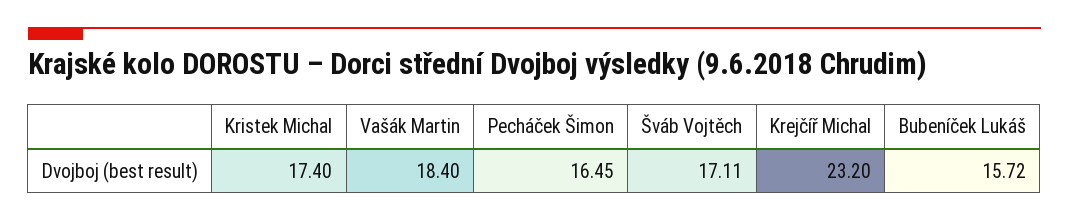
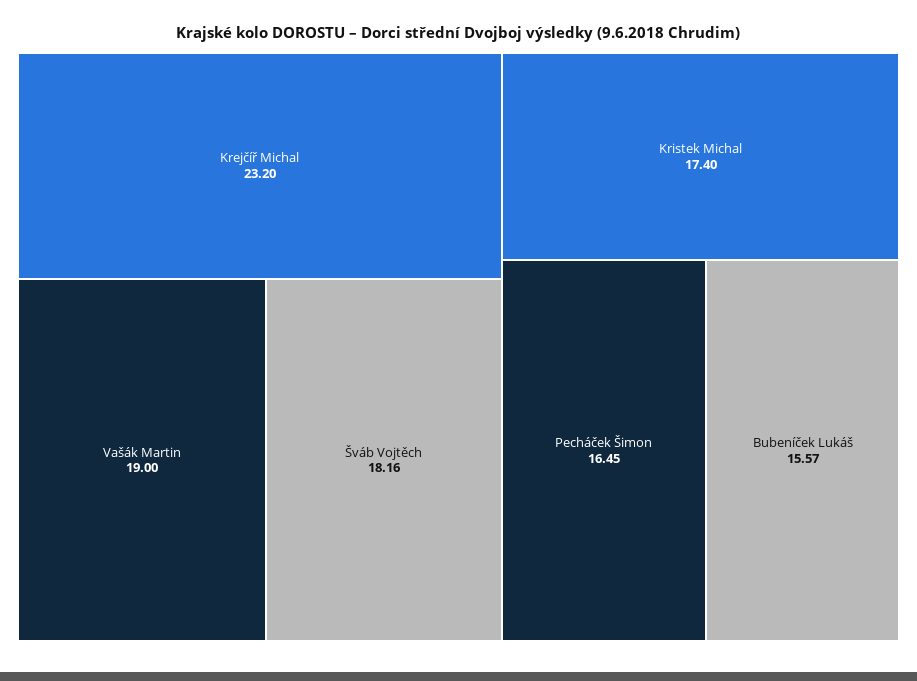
  {
    "Kristek Michal": 17.4,
-   "Vašák Martin": 18.4,
+   "Vašák Martin": 19,
    "Pecháček Šimon": 16.45,
-   "Šváb Vojtěch": 17.11,
+   "Šváb Vojtěch": 18.16,
    "Krejčíř Michal": 23.2,
-   "Bubeníček Lukáš": 15.72
+   "Bubeníček Lukáš": 15.57
  }

